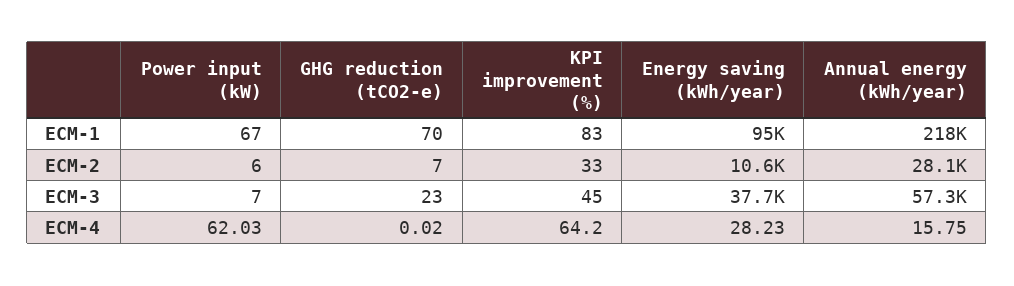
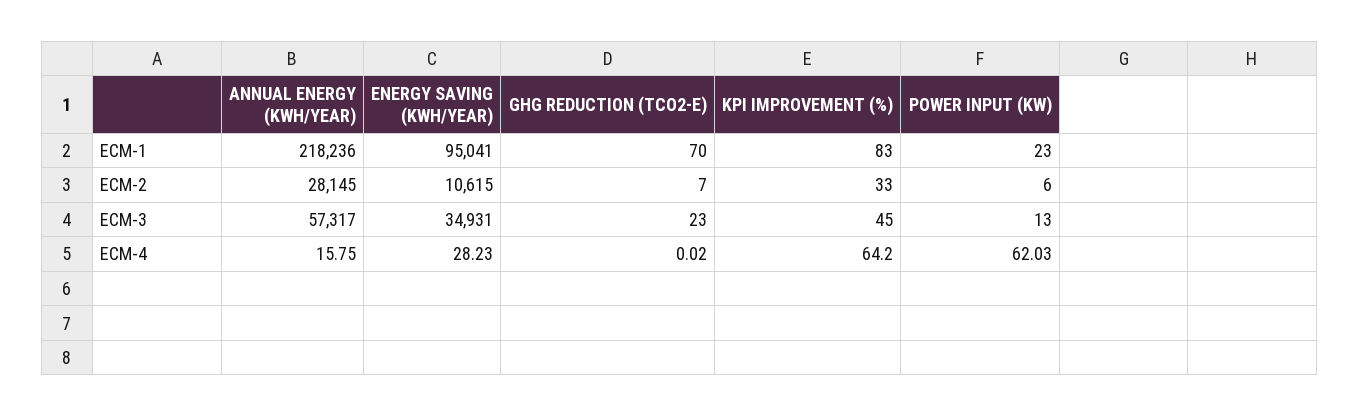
  {
    "Power input (kW)": {
-     "ECM-1": 67,
+     "ECM-1": 23,
      "ECM-2": 6,
-     "ECM-3": 7,
+     "ECM-3": 13,
      "ECM-4": 62.03
    },
    "GHG reduction (tCO2-e)": {
      "ECM-1": 70,
      "ECM-2": 7,
      "ECM-3": 23,
      "ECM-4": 0.02
    },
    "KPI improvement (%)": {
      "ECM-1": 83,
      "ECM-2": 33,
      "ECM-3": 45,
      "ECM-4": 64.2
    },
    "Energy saving (kWh/year)": {
      "ECM-1": 95041,
      "ECM-2": 10615,
-     "ECM-3": 37700,
+     "ECM-3": 34931,
      "ECM-4": 28.23
    },
    "Annual energy (kWh/year)": {
      "ECM-1": 218236,
      "ECM-2": 28145,
      "ECM-3": 57317,
      "ECM-4": 15.75
    }
  }

